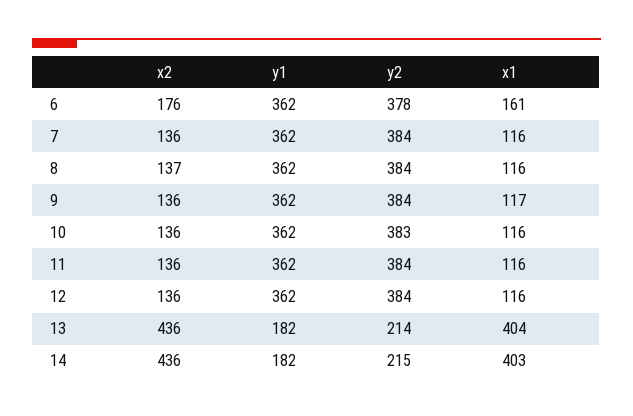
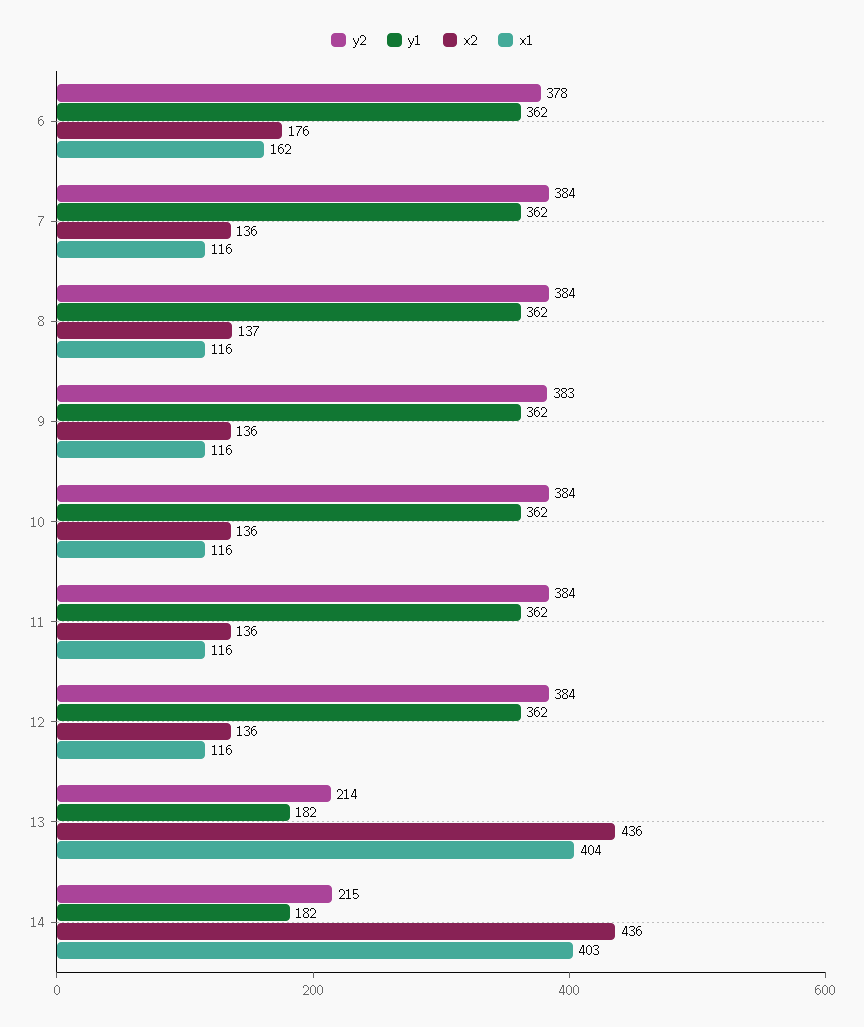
  {
    "x2": {
      "6": 176,
      "7": 136,
      "8": 137,
      "9": 136,
      "10": 136,
      "11": 136,
      "12": 136,
      "13": 436,
      "14": 436
    },
    "y1": {
      "6": 362,
      "7": 362,
      "8": 362,
      "9": 362,
      "10": 362,
      "11": 362,
      "12": 362,
      "13": 182,
      "14": 182
    },
    "y2": {
      "6": 378,
      "7": 384,
      "8": 384,
-     "9": 384,
+     "9": 383,
-     "10": 383,
+     "10": 384,
      "11": 384,
      "12": 384,
      "13": 214,
      "14": 215
    },
    "x1": {
-     "6": 161,
+     "6": 162,
      "7": 116,
      "8": 116,
-     "9": 117,
+     "9": 116,
      "10": 116,
      "11": 116,
      "12": 116,
      "13": 404,
      "14": 403
    }
  }

